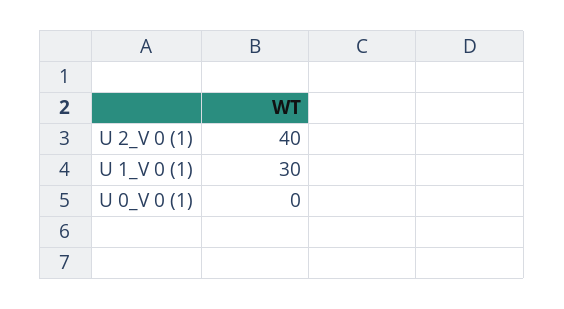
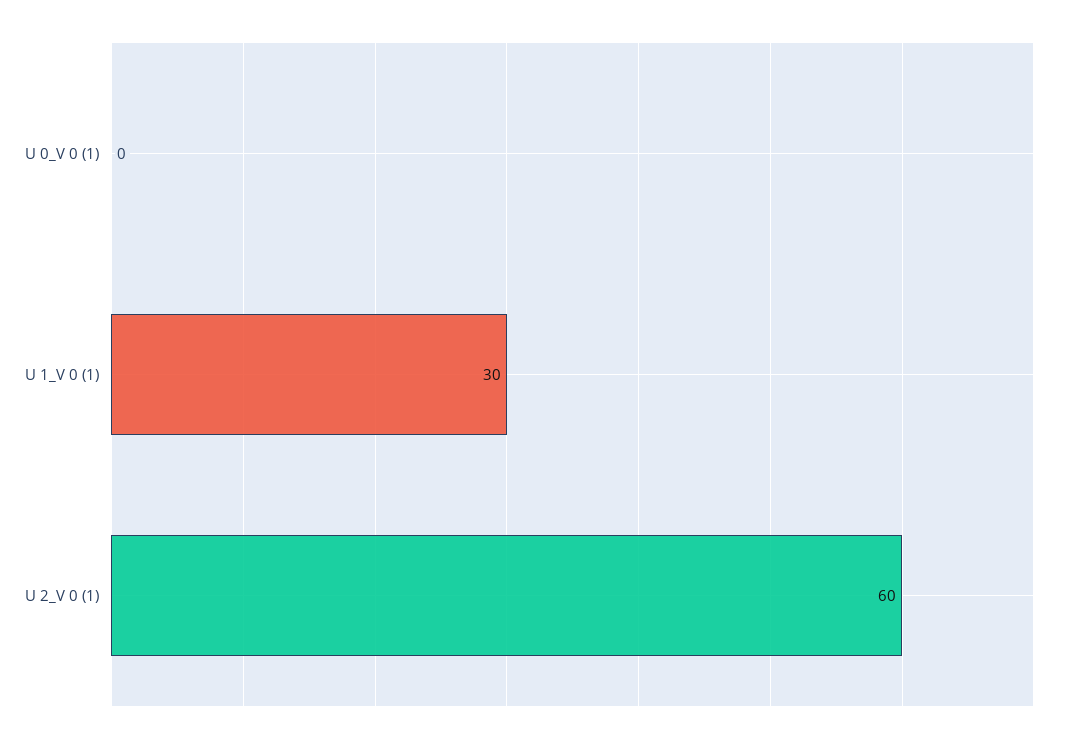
  {
-   "U 2_V 0 (1)": 40,
+   "U 2_V 0 (1)": 60,
    "U 1_V 0 (1)": 30,
    "U 0_V 0 (1)": 0
  }

